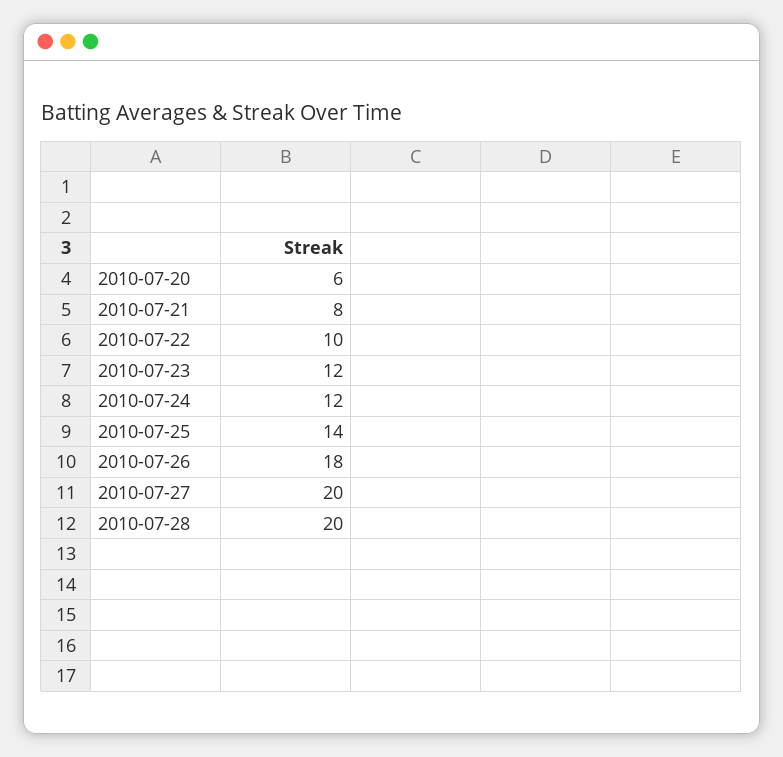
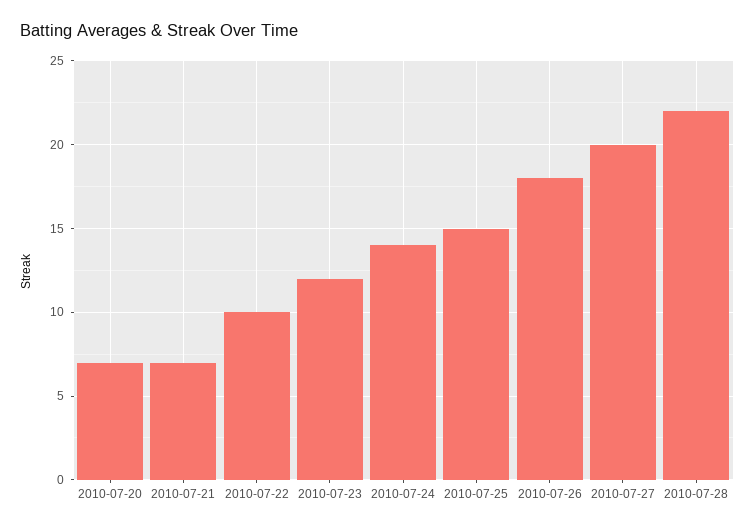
  {
-   "2010-07-20": 6,
+   "2010-07-20": 7,
-   "2010-07-21": 8,
+   "2010-07-21": 7,
    "2010-07-22": 10,
    "2010-07-23": 12,
-   "2010-07-24": 12,
+   "2010-07-24": 14,
-   "2010-07-25": 14,
+   "2010-07-25": 15,
    "2010-07-26": 18,
    "2010-07-27": 20,
-   "2010-07-28": 20
+   "2010-07-28": 22
  }

